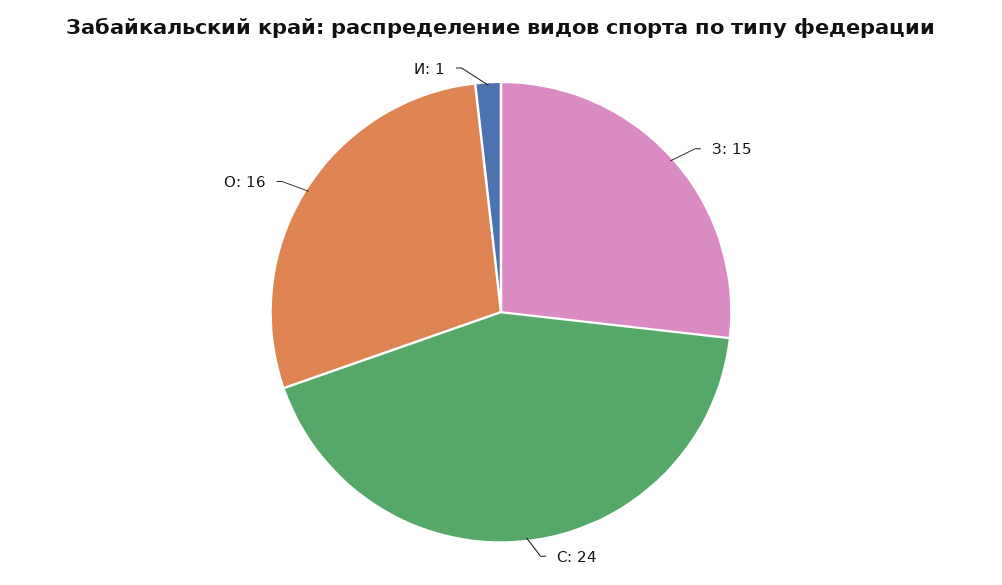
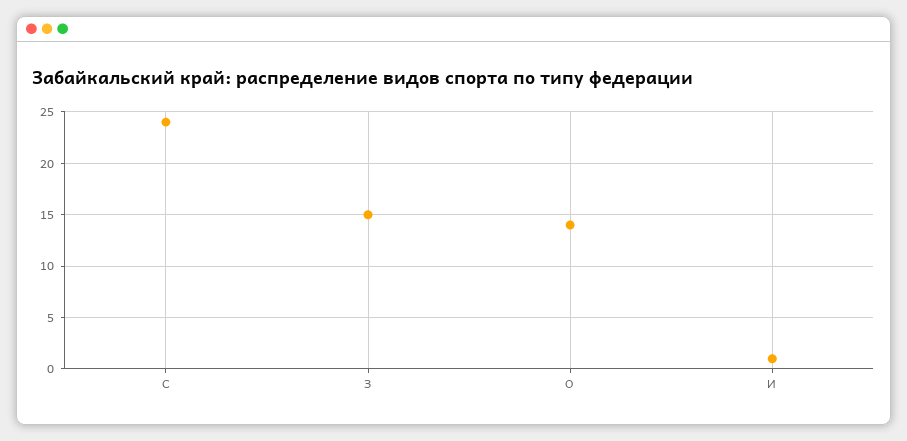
  {
    "З": 15,
    "С": 24,
-   "О": 16,
+   "О": 14,
    "И": 1
  }

